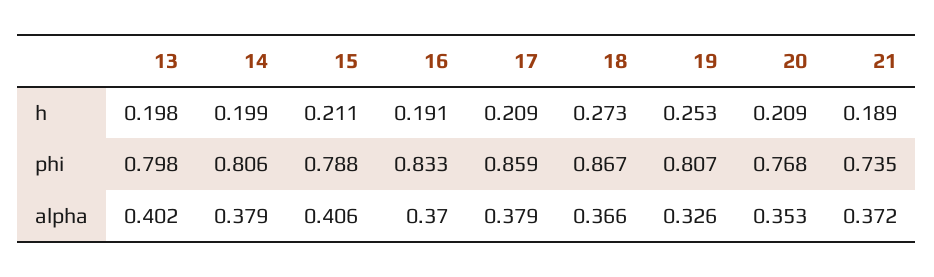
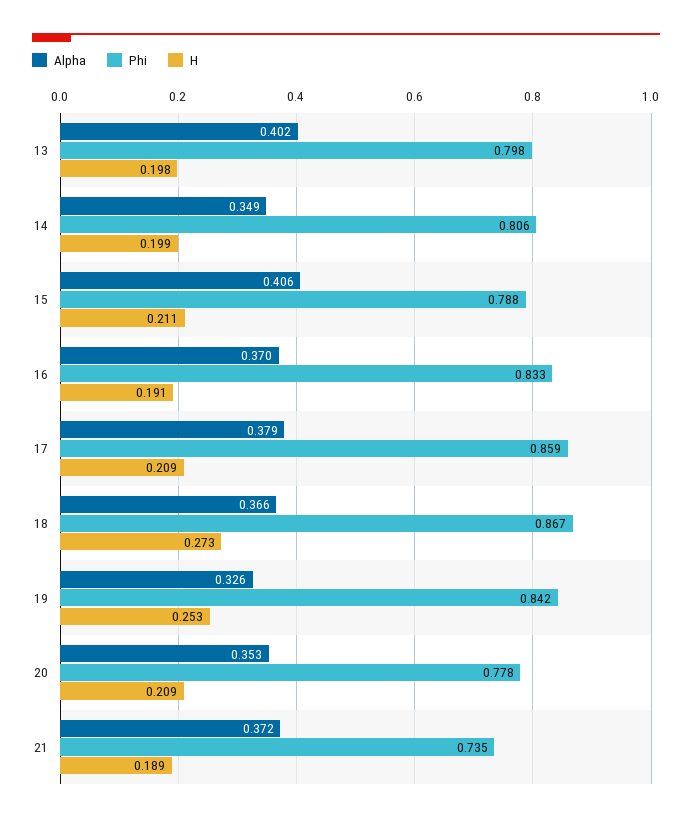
  {
    "h": {
      "13": 0.198,
      "14": 0.199,
      "15": 0.211,
      "16": 0.191,
      "17": 0.209,
      "18": 0.273,
      "19": 0.253,
      "20": 0.209,
      "21": 0.189
    },
    "phi": {
      "13": 0.798,
      "14": 0.806,
      "15": 0.788,
      "16": 0.833,
      "17": 0.859,
      "18": 0.867,
-     "19": 0.807,
+     "19": 0.842,
-     "20": 0.768,
+     "20": 0.778,
      "21": 0.735
    },
    "alpha": {
      "13": 0.402,
-     "14": 0.379,
+     "14": 0.349,
      "15": 0.406,
      "16": 0.37,
      "17": 0.379,
      "18": 0.366,
      "19": 0.326,
      "20": 0.353,
      "21": 0.372
    }
  }

